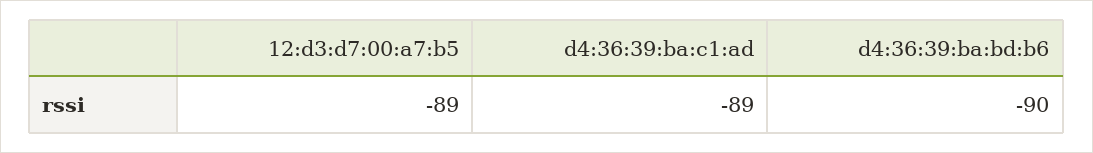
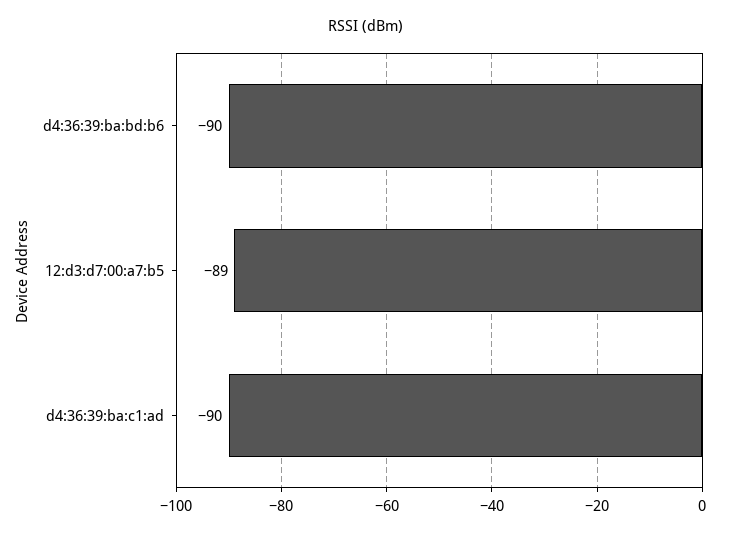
  {
    "12:d3:d7:00:a7:b5": -89,
-   "d4:36:39:ba:c1:ad": -89,
+   "d4:36:39:ba:c1:ad": -90,
    "d4:36:39:ba:bd:b6": -90
  }

